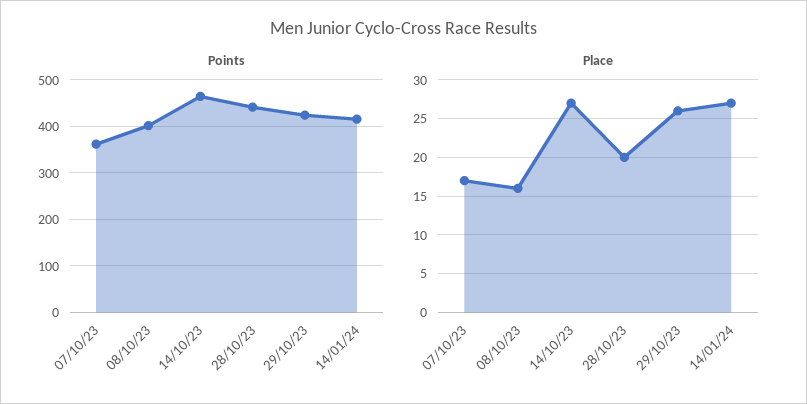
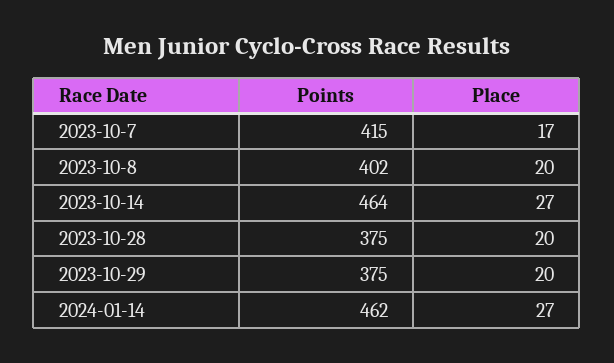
  {
    "Points": {
-     "07/10/23": 360,
+     "07/10/23": 415,
      "08/10/23": 402,
      "14/10/23": 464,
-     "28/10/23": 440,
+     "28/10/23": 375,
-     "29/10/23": 420,
+     "29/10/23": 375,
-     "14/01/24": 420
+     "14/01/24": 462
    },
    "Place": {
      "07/10/23": 17,
-     "08/10/23": 16,
+     "08/10/23": 20,
      "14/10/23": 27,
      "28/10/23": 20,
-     "29/10/23": 26,
+     "29/10/23": 20,
      "14/01/24": 27
    }
  }

